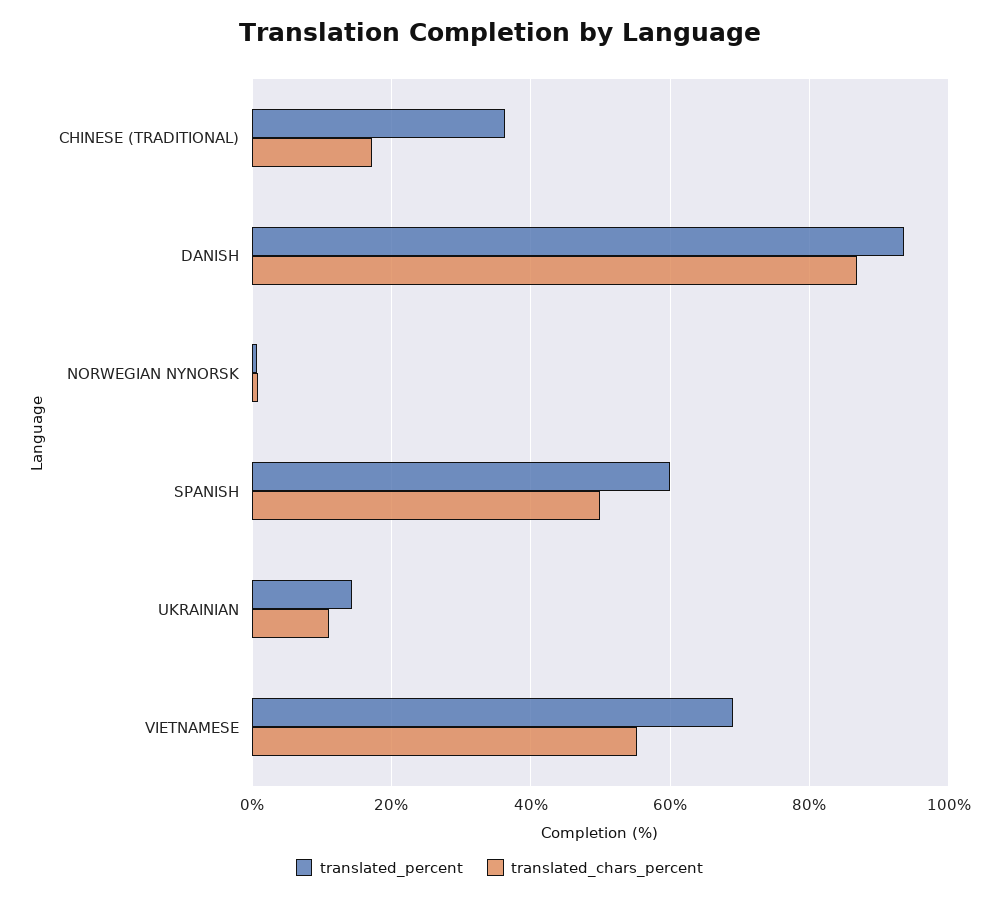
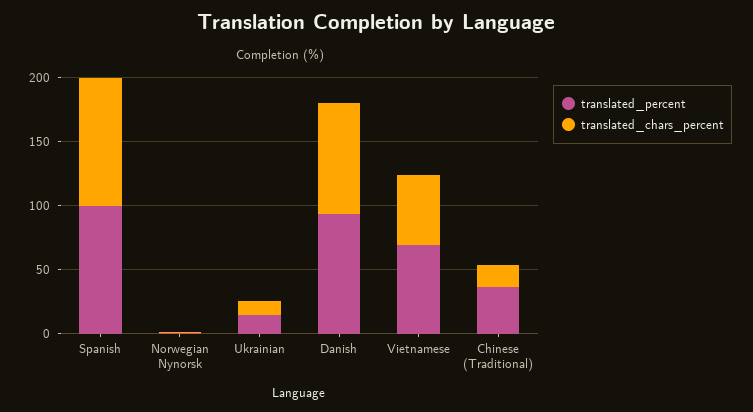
  {
    "translated_percent": {
      "CHINESE (TRADITIONAL)": 36,
      "DANISH": 94,
      "NORWEGIAN NYNORSK": 0,
-     "SPANISH": 60,
+     "SPANISH": 100,
      "UKRAINIAN": 14,
      "VIETNAMESE": 70
    },
    "translated_chars_percent": {
      "CHINESE (TRADITIONAL)": 18,
      "DANISH": 86,
      "NORWEGIAN NYNORSK": 0,
-     "SPANISH": 50,
+     "SPANISH": 100,
      "UKRAINIAN": 12,
      "VIETNAMESE": 56
    }
  }

